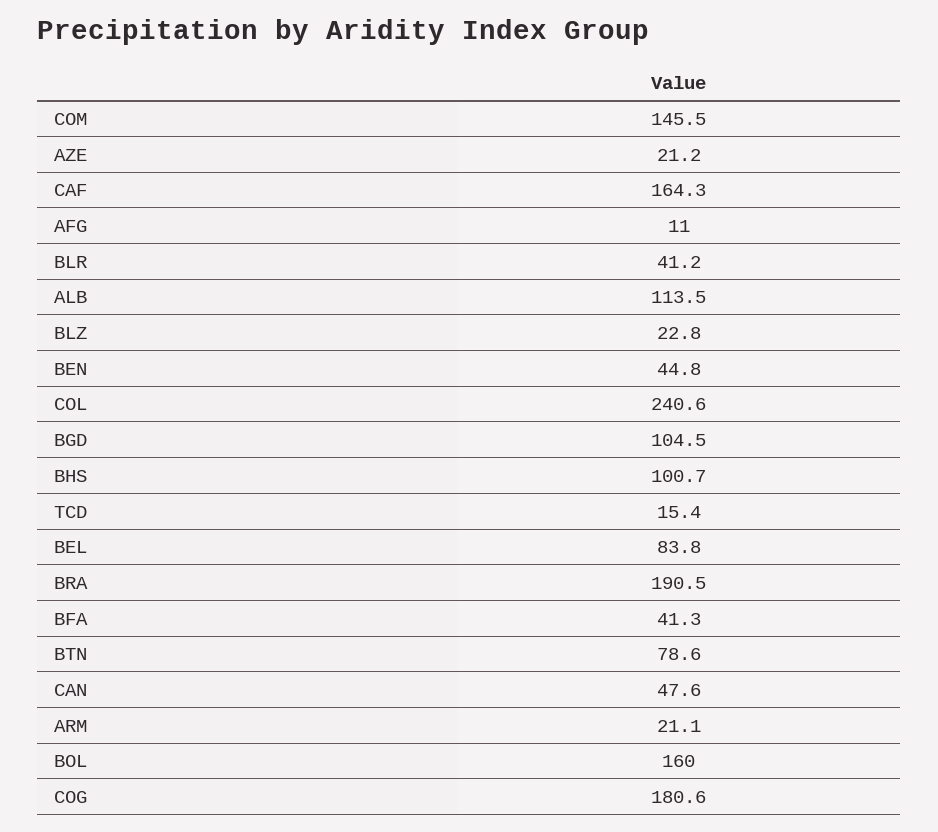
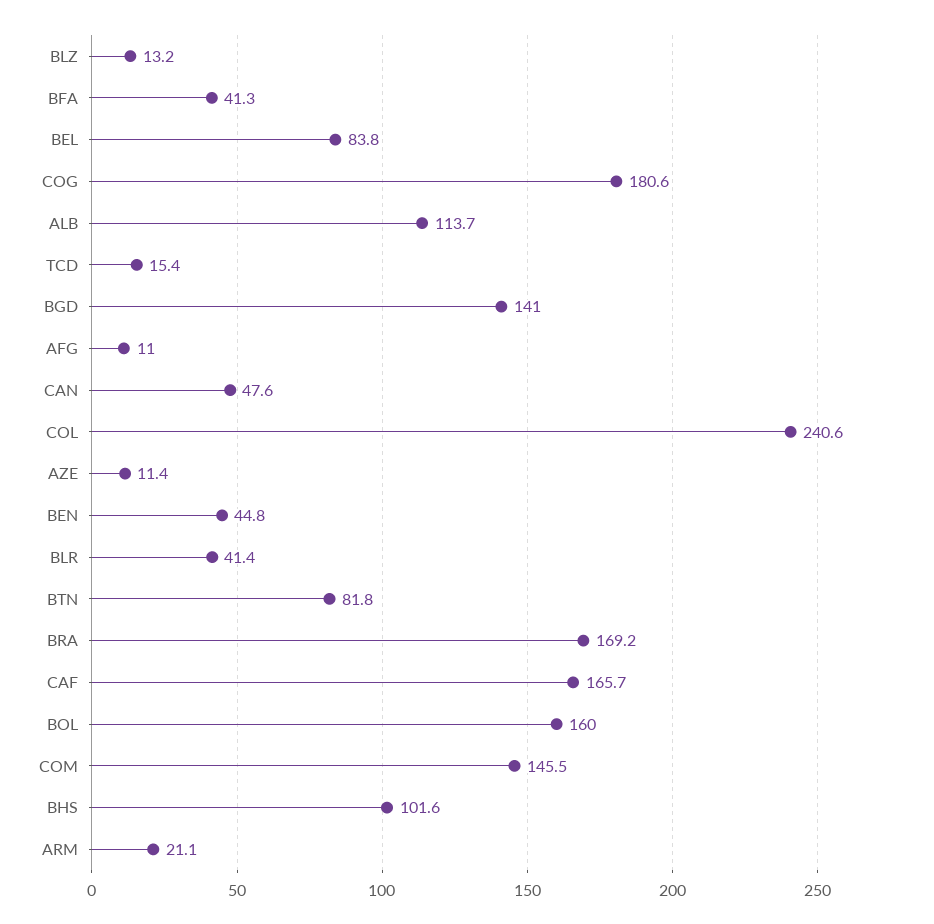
  {
    "COM": 145.5,
-   "AZE": 21.2,
+   "AZE": 11.4,
-   "CAF": 164.3,
+   "CAF": 165.7,
    "AFG": 11,
-   "BLR": 41.2,
+   "BLR": 41.4,
-   "ALB": 113.5,
+   "ALB": 113.7,
-   "BLZ": 22.8,
+   "BLZ": 13.2,
    "BEN": 44.8,
    "COL": 240.6,
-   "BGD": 104.5,
+   "BGD": 141,
-   "BHS": 100.7,
+   "BHS": 101.6,
    "TCD": 15.4,
    "BEL": 83.8,
-   "BRA": 190.5,
+   "BRA": 169.2,
    "BFA": 41.3,
-   "BTN": 78.6,
+   "BTN": 81.8,
    "CAN": 47.6,
    "ARM": 21.1,
    "BOL": 160,
    "COG": 180.6
  }

